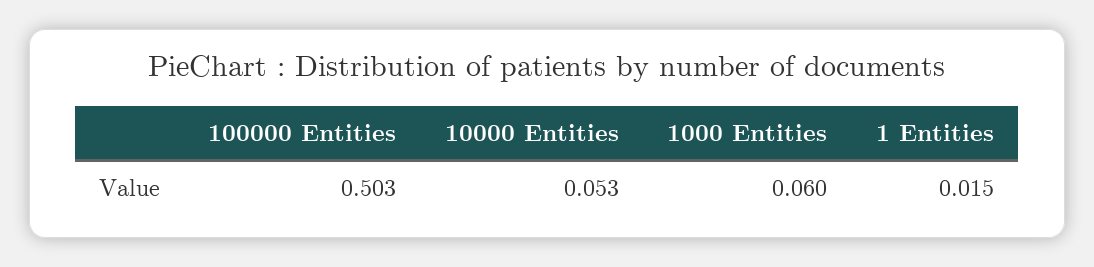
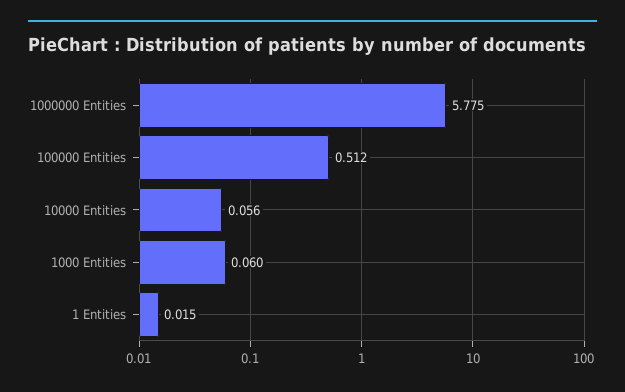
  {
-   "100000 Entities": 0.503,
+   "100000 Entities": 0.512,
-   "10000 Entities": 0.053,
+   "10000 Entities": 0.056,
    "1000 Entities": 0.06,
-   "1 Entities": 0.015
+   "1 Entities": 0.015,
+   "1000000 Entities": 5.775
  }

